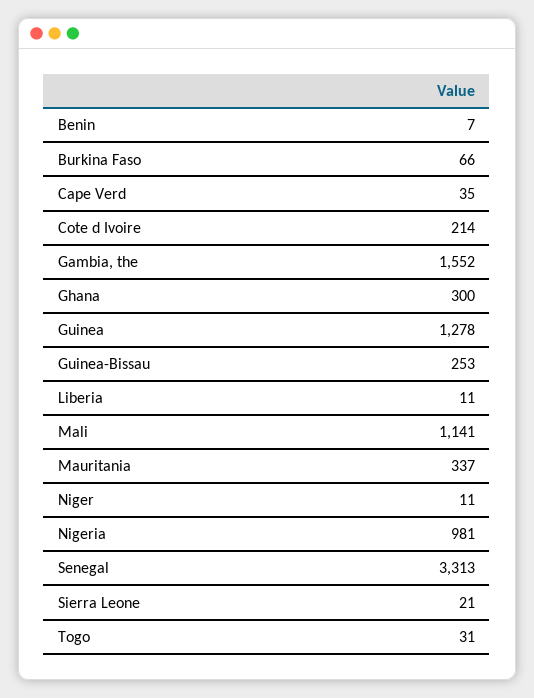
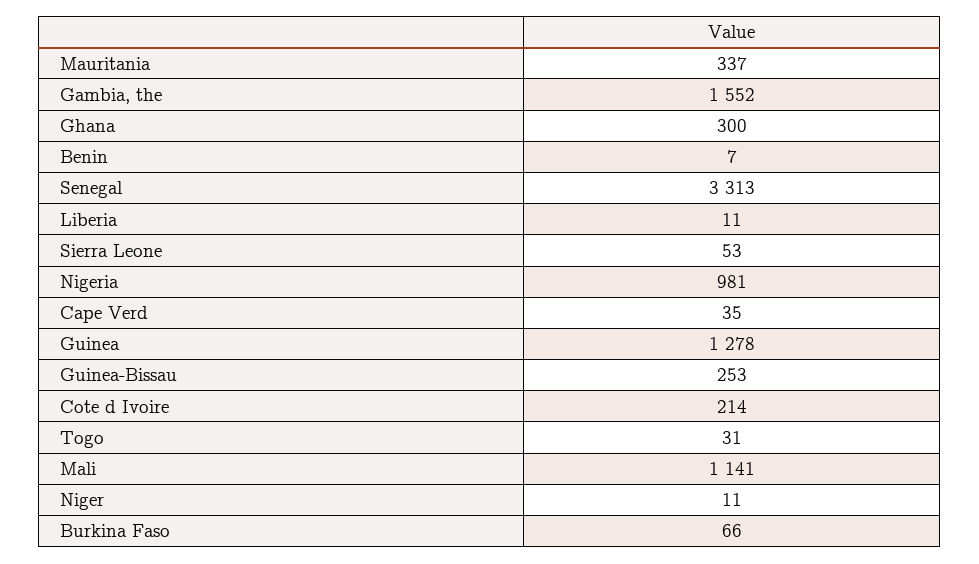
  {
    "Benin": 7,
    "Burkina Faso": 66,
    "Cape Verd": 35,
    "Cote d Ivoire": 214,
    "Gambia, the": 1552,
    "Ghana": 300,
    "Guinea": 1278,
    "Guinea-Bissau": 253,
    "Liberia": 11,
    "Mali": 1141,
    "Mauritania": 337,
    "Niger": 11,
    "Nigeria": 981,
    "Senegal": 3313,
-   "Sierra Leone": 21,
+   "Sierra Leone": 53,
    "Togo": 31
  }

